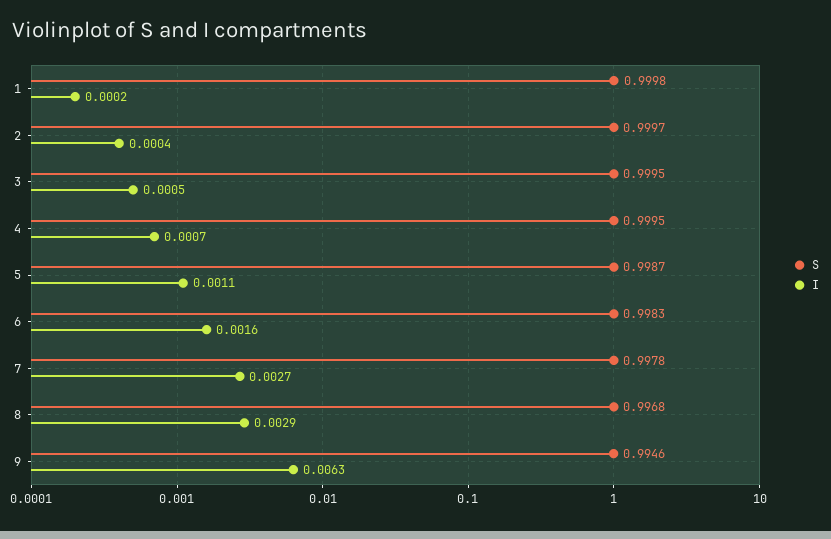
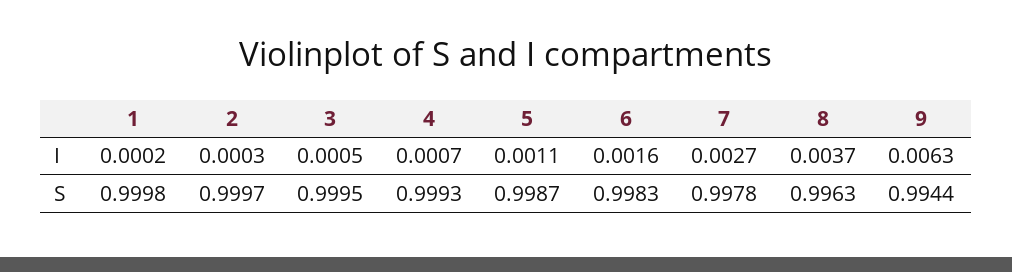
  {
    "S": {
      "1": 0.9998,
      "2": 0.9997,
      "3": 0.9995,
-     "4": 0.9995,
+     "4": 0.9993,
      "5": 0.9987,
      "6": 0.9983,
      "7": 0.9978,
-     "8": 0.9968,
+     "8": 0.9963,
-     "9": 0.9946
+     "9": 0.9944
    },
    "I": {
      "1": 0.0002,
-     "2": 0.0004,
+     "2": 0.0003,
      "3": 0.0005,
      "4": 0.0007,
      "5": 0.0011,
      "6": 0.0016,
      "7": 0.0027,
-     "8": 0.0029,
+     "8": 0.0037,
      "9": 0.0063
    }
  }

